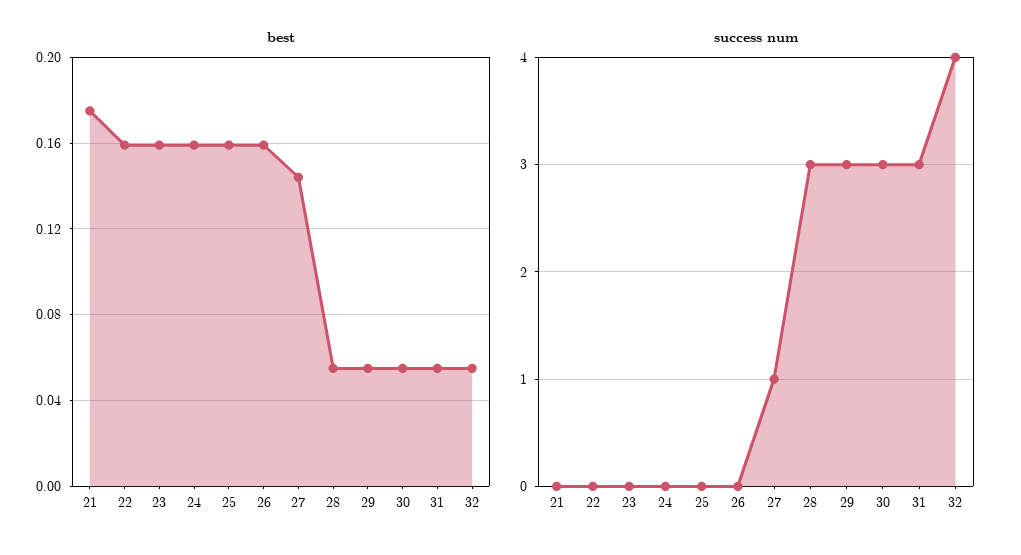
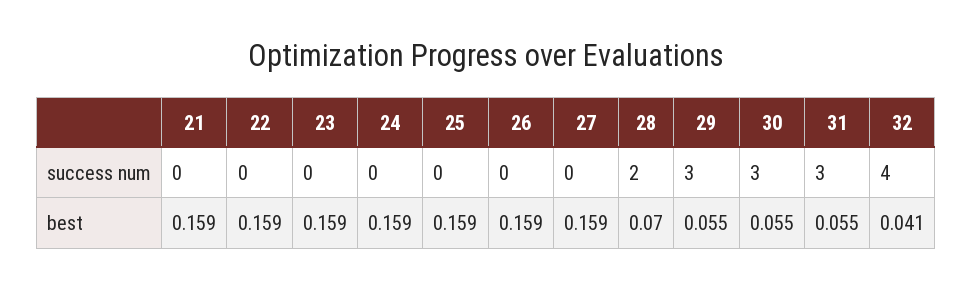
  {
    "best": {
-     "21": 0.175,
+     "21": 0.159,
      "22": 0.159,
      "23": 0.159,
      "24": 0.159,
      "25": 0.159,
      "26": 0.159,
-     "27": 0.145,
+     "27": 0.159,
-     "28": 0.055,
+     "28": 0.07,
      "29": 0.055,
      "30": 0.055,
      "31": 0.055,
-     "32": 0.055
+     "32": 0.041
    },
    "success num": {
      "21": 0,
      "22": 0,
      "23": 0,
      "24": 0,
      "25": 0,
      "26": 0,
-     "27": 1,
+     "27": 0,
-     "28": 3,
+     "28": 2,
      "29": 3,
      "30": 3,
      "31": 3,
      "32": 4
    }
  }

